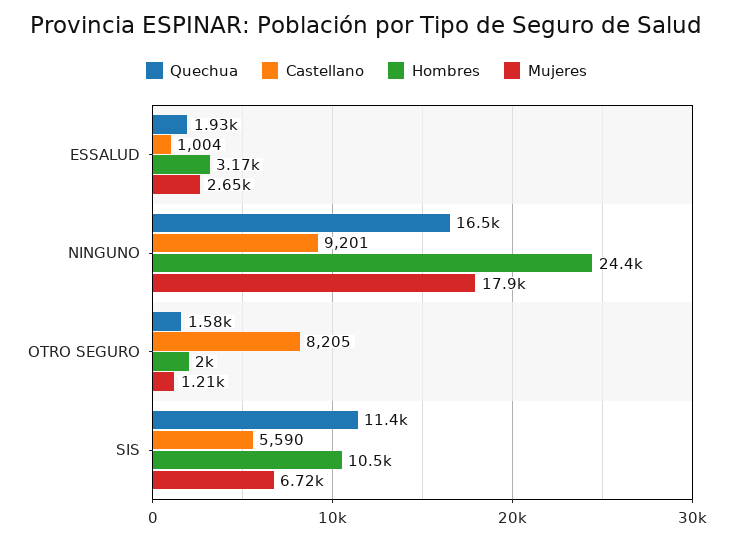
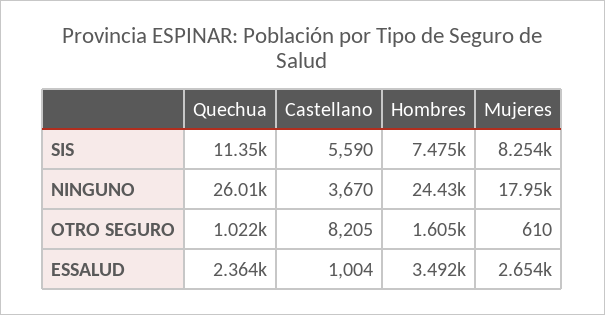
  {
    "Quechua": {
-     "ESSALUD": 1930,
+     "ESSALUD": 2364,
-     "NINGUNO": 16500,
+     "NINGUNO": 26010,
-     "OTRO SEGURO": 1580,
+     "OTRO SEGURO": 1022,
      "SIS": 11350
    },
    "Castellano": {
      "ESSALUD": 1004,
-     "NINGUNO": 9201,
+     "NINGUNO": 3670,
      "OTRO SEGURO": 8205,
      "SIS": 5590
    },
    "Hombres": {
-     "ESSALUD": 3170,
+     "ESSALUD": 3492,
      "NINGUNO": 24430,
-     "OTRO SEGURO": 2000,
+     "OTRO SEGURO": 1605,
-     "SIS": 10500
+     "SIS": 7475
    },
    "Mujeres": {
      "ESSALUD": 2654,
      "NINGUNO": 17950,
-     "OTRO SEGURO": 1210,
+     "OTRO SEGURO": 610,
-     "SIS": 6720
+     "SIS": 8254
    }
  }

